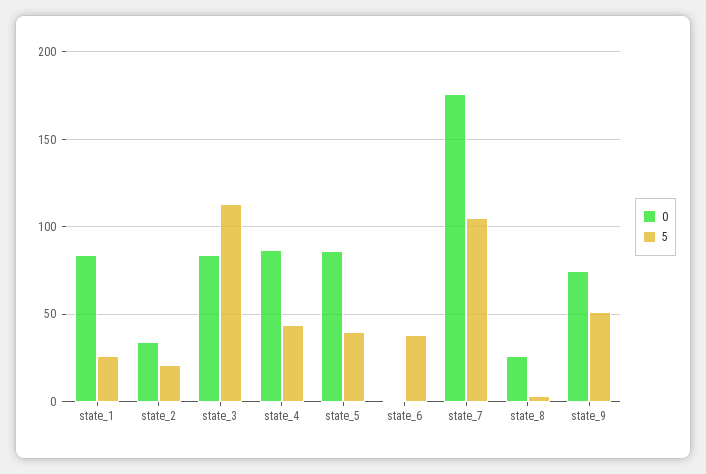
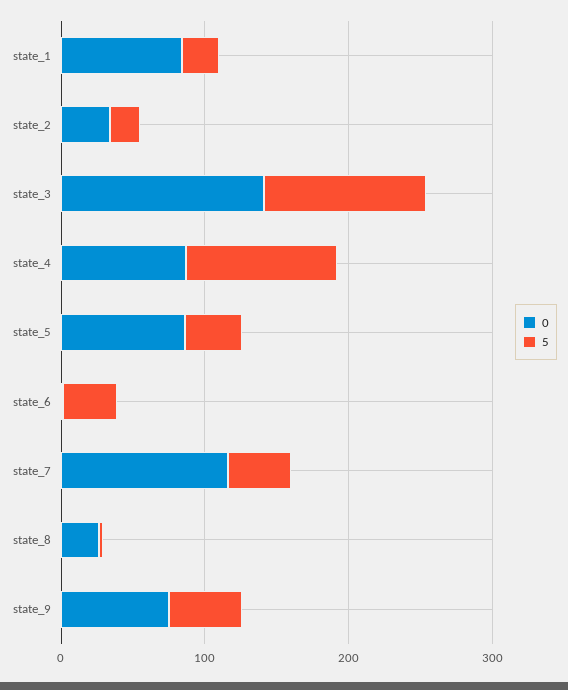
  {
    "0": {
      "state_1": 85,
      "state_2": 35,
-     "state_3": 85,
+     "state_3": 140,
      "state_4": 85,
      "state_5": 85,
      "state_6": 0,
-     "state_7": 175,
+     "state_7": 120,
      "state_8": 25,
      "state_9": 75
    },
    "5": {
      "state_1": 25,
      "state_2": 20,
      "state_3": 115,
-     "state_4": 45,
+     "state_4": 100,
      "state_5": 40,
      "state_6": 40,
-     "state_7": 105,
+     "state_7": 40,
      "state_8": 5,
      "state_9": 50
    }
  }

